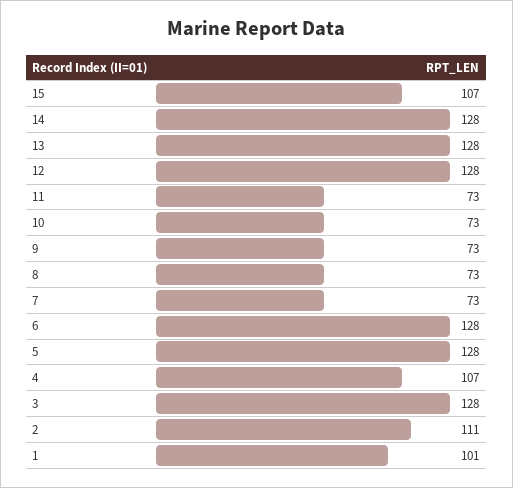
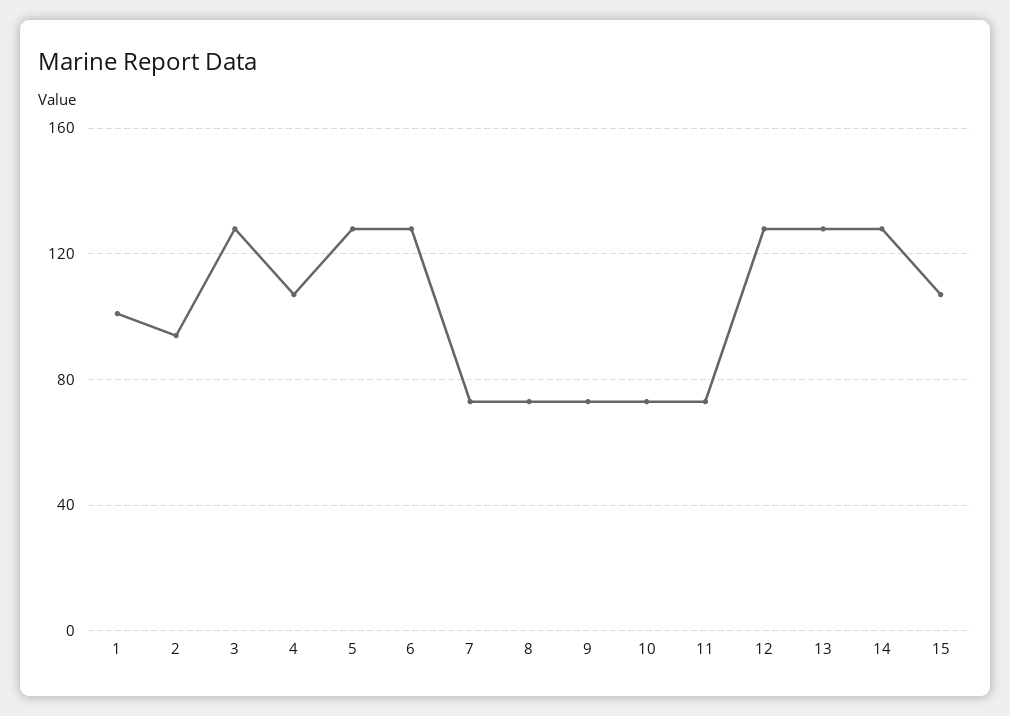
  {
    "15": 107,
    "14": 128,
    "13": 128,
    "12": 128,
    "11": 73,
    "10": 73,
    "9": 73,
    "8": 73,
    "7": 73,
    "6": 128,
    "5": 128,
    "4": 107,
    "3": 128,
-   "2": 111,
+   "2": 95,
    "1": 101
  }

